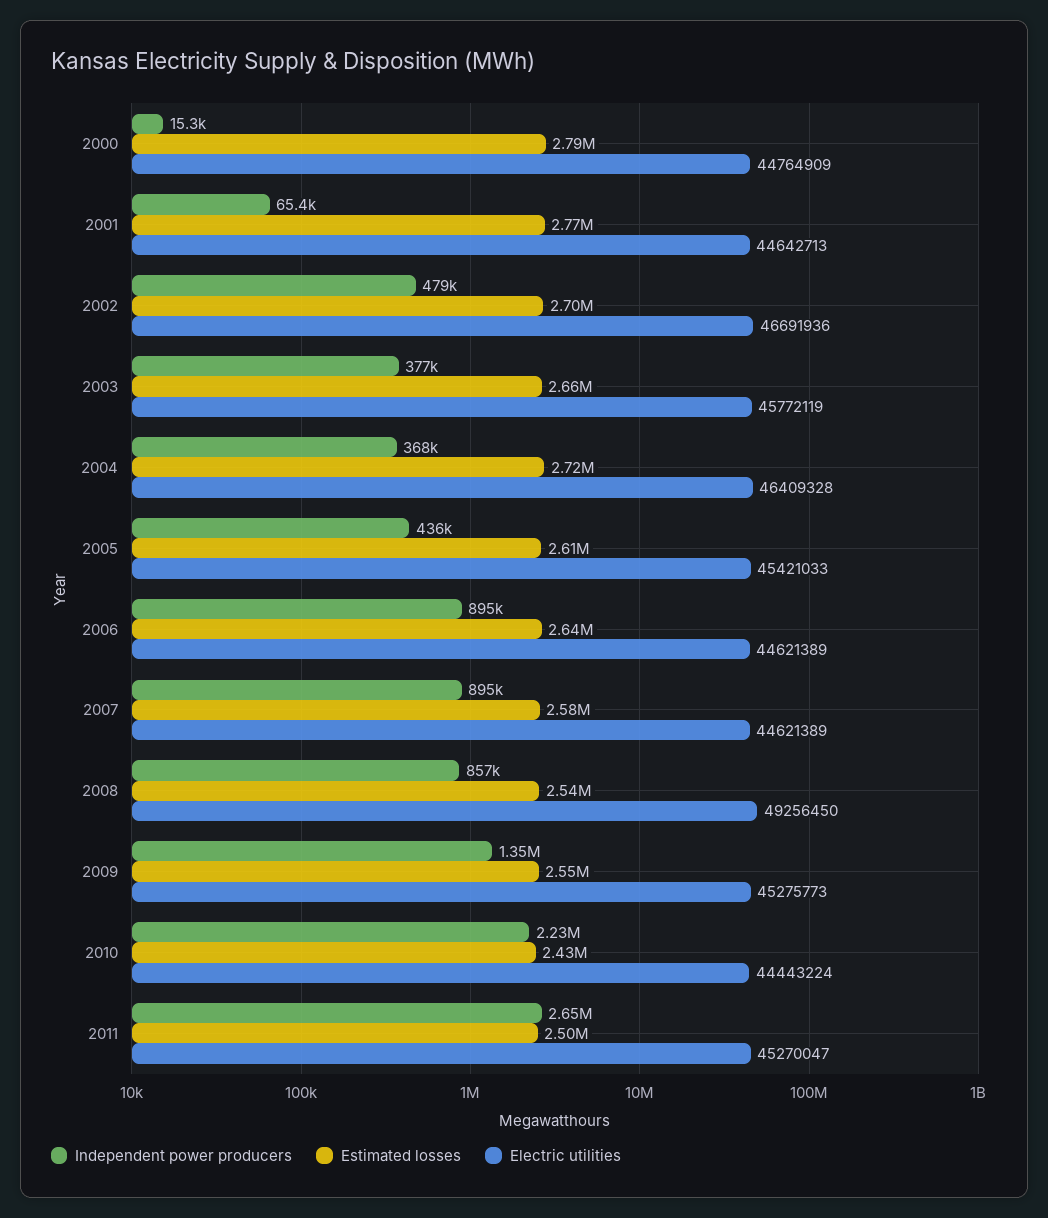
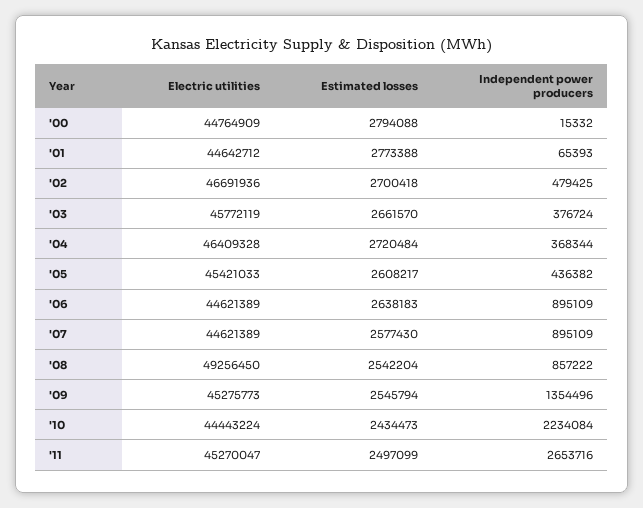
  {
    "Independent power producers": {
      "2000": 15332,
      "2001": 65393,
      "2002": 479425,
      "2003": 376724,
      "2004": 368344,
      "2005": 436382,
      "2006": 895109,
      "2007": 895109,
      "2008": 857222,
      "2009": 1354496,
      "2010": 2234084,
      "2011": 2653716
    },
    "Estimated losses": {
      "2000": 2794088,
      "2001": 2773388,
      "2002": 2700418,
      "2003": 2661570,
      "2004": 2720484,
      "2005": 2608217,
      "2006": 2638183,
      "2007": 2577430,
      "2008": 2542204,
      "2009": 2545794,
      "2010": 2434473,
      "2011": 2497099
    },
    "Electric utilities": {
      "2000": 44764909,
-     "2001": 44642713,
+     "2001": 44642712,
      "2002": 46691936,
      "2003": 45772119,
      "2004": 46409328,
      "2005": 45421033,
      "2006": 44621389,
      "2007": 44621389,
      "2008": 49256450,
      "2009": 45275773,
      "2010": 44443224,
      "2011": 45270047
    }
  }

